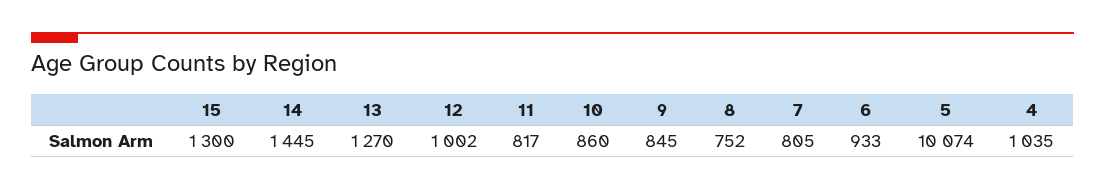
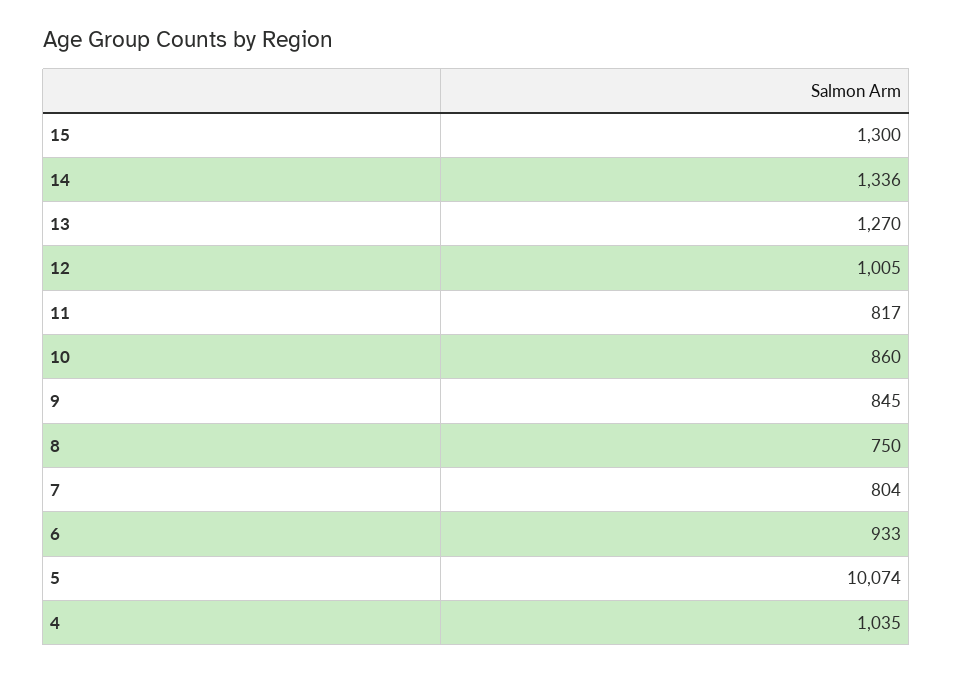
  {
    "15": 1300,
-   "14": 1445,
+   "14": 1336,
    "13": 1270,
-   "12": 1002,
+   "12": 1005,
    "11": 817,
    "10": 860,
    "9": 845,
-   "8": 752,
+   "8": 750,
-   "7": 805,
+   "7": 804,
    "6": 933,
    "5": 10074,
    "4": 1035
  }

